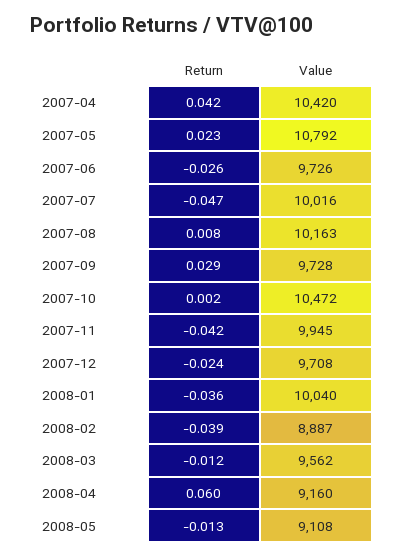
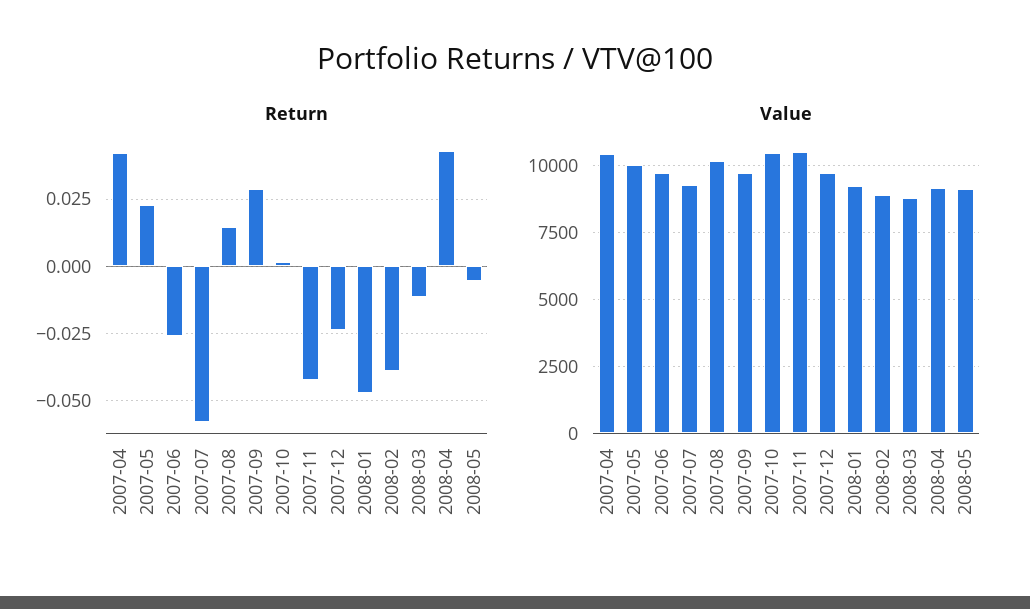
  {
    "Return": {
      "2007-04": 0.042,
      "2007-05": 0.023,
      "2007-06": -0.026,
-     "2007-07": -0.047,
+     "2007-07": -0.0575,
-     "2007-08": 0.008,
+     "2007-08": 0.015,
      "2007-09": 0.029,
      "2007-10": 0.002,
      "2007-11": -0.042,
      "2007-12": -0.024,
-     "2008-01": -0.036,
+     "2008-01": -0.0475,
      "2008-02": -0.039,
      "2008-03": -0.012,
-     "2008-04": 0.06,
+     "2008-04": 0.0425,
-     "2008-05": -0.013
+     "2008-05": -0.005
    },
    "Value": {
      "2007-04": 10420,
-     "2007-05": 10792,
+     "2007-05": 10000,
      "2007-06": 9726,
-     "2007-07": 10016,
+     "2007-07": 9250,
      "2007-08": 10163,
      "2007-09": 9728,
      "2007-10": 10472,
-     "2007-11": 9945,
+     "2007-11": 10500,
      "2007-12": 9708,
-     "2008-01": 10040,
+     "2008-01": 9250,
      "2008-02": 8887,
-     "2008-03": 9562,
+     "2008-03": 8750,
      "2008-04": 9160,
      "2008-05": 9108
    }
  }

